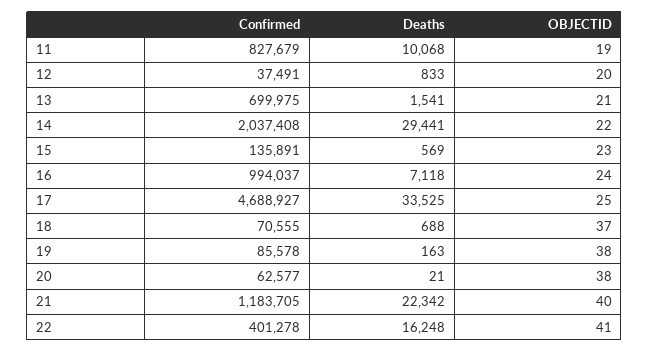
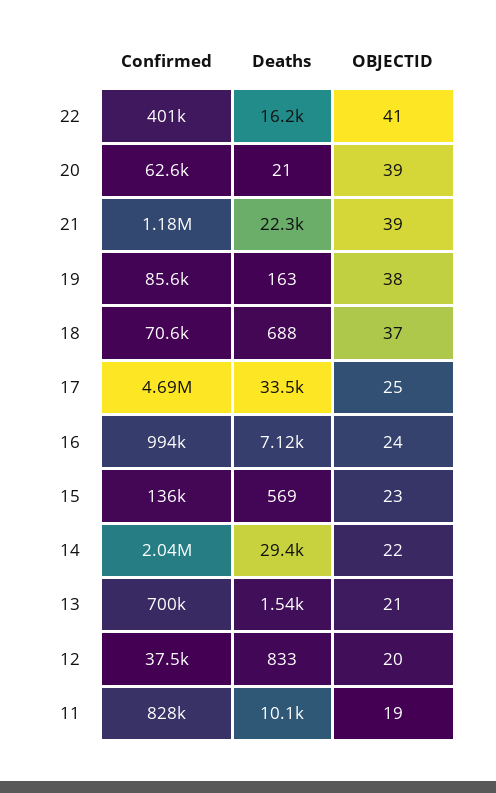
  {
    "Confirmed": {
      "11": 827679,
      "12": 37491,
      "13": 699975,
      "14": 2037408,
      "15": 135891,
      "16": 994037,
      "17": 4688927,
      "18": 70555,
      "19": 85578,
      "20": 62577,
      "21": 1183705,
      "22": 401278
    },
    "Deaths": {
      "11": 10068,
      "12": 833,
      "13": 1541,
      "14": 29441,
      "15": 569,
      "16": 7118,
      "17": 33525,
      "18": 688,
      "19": 163,
      "20": 21,
      "21": 22342,
      "22": 16248
    },
    "OBJECTID": {
      "11": 19,
      "12": 20,
      "13": 21,
      "14": 22,
      "15": 23,
      "16": 24,
      "17": 25,
      "18": 37,
      "19": 38,
-     "20": 38,
+     "20": 39,
-     "21": 40,
+     "21": 39,
      "22": 41
    }
  }

